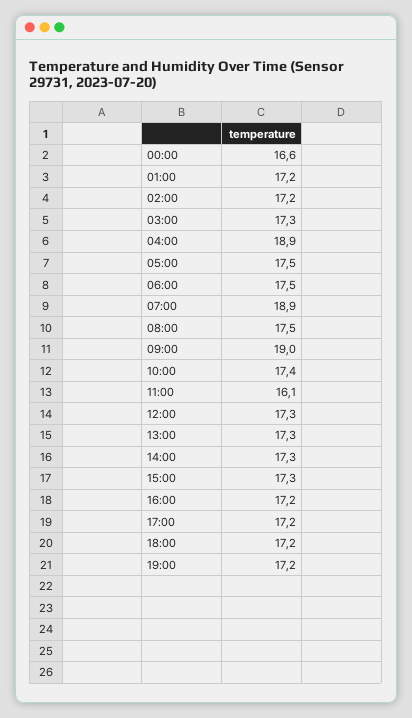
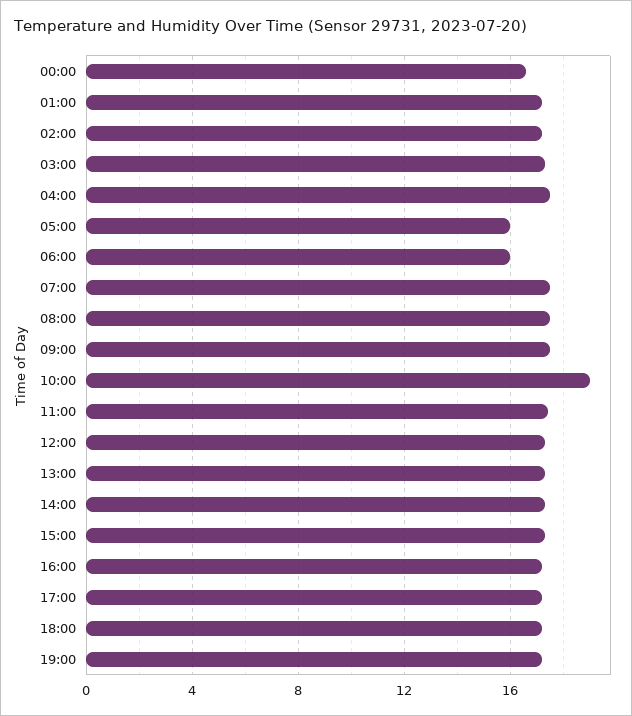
  {
    "00:00": 16.6,
    "01:00": 17.2,
    "02:00": 17.2,
    "03:00": 17.3,
-   "04:00": 18.9,
+   "04:00": 17.5,
-   "05:00": 17.5,
+   "05:00": 16,
-   "06:00": 17.5,
+   "06:00": 16,
-   "07:00": 18.9,
+   "07:00": 17.5,
    "08:00": 17.5,
-   "09:00": 19,
+   "09:00": 17.5,
-   "10:00": 17.4,
+   "10:00": 19,
-   "11:00": 16.1,
+   "11:00": 17.5,
    "12:00": 17.3,
    "13:00": 17.3,
    "14:00": 17.3,
    "15:00": 17.3,
    "16:00": 17.2,
    "17:00": 17.2,
    "18:00": 17.2,
    "19:00": 17.2
  }

